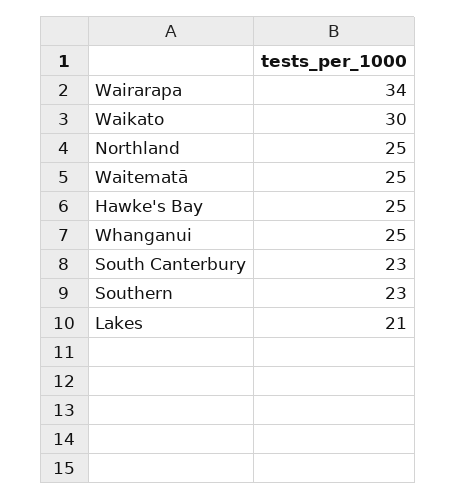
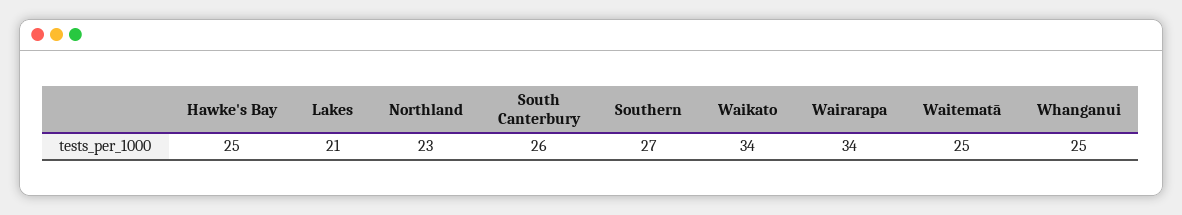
  {
    "Wairarapa": 34,
-   "Waikato": 30,
+   "Waikato": 34,
-   "Northland": 25,
+   "Northland": 23,
    "Waitematā": 25,
    "Hawke's Bay": 25,
    "Whanganui": 25,
-   "South Canterbury": 23,
+   "South Canterbury": 26,
-   "Southern": 23,
+   "Southern": 27,
    "Lakes": 21
  }

